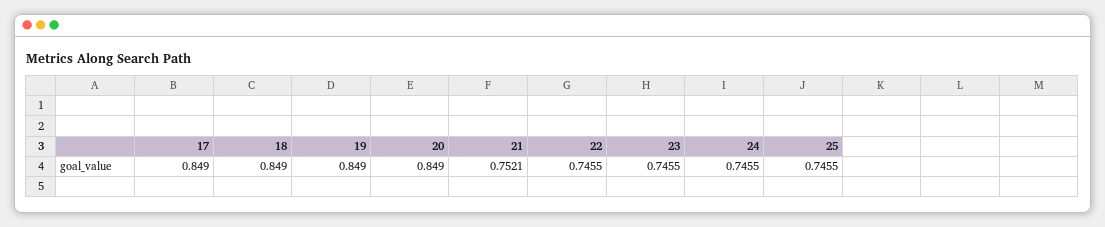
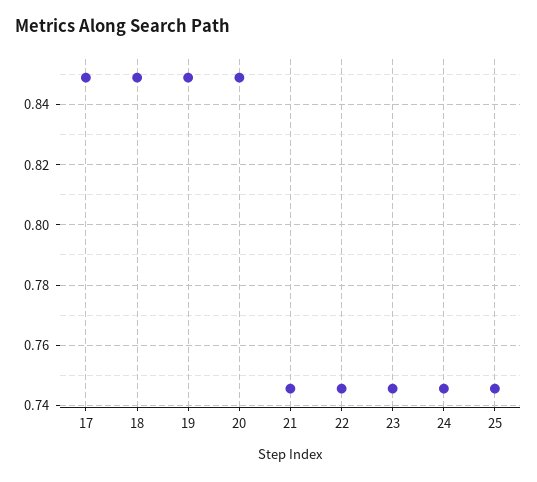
  {
    "17": 0.849,
    "18": 0.849,
    "19": 0.849,
    "20": 0.849,
-   "21": 0.7521,
+   "21": 0.746,
    "22": 0.7455,
    "23": 0.7455,
    "24": 0.7455,
    "25": 0.7455
  }

